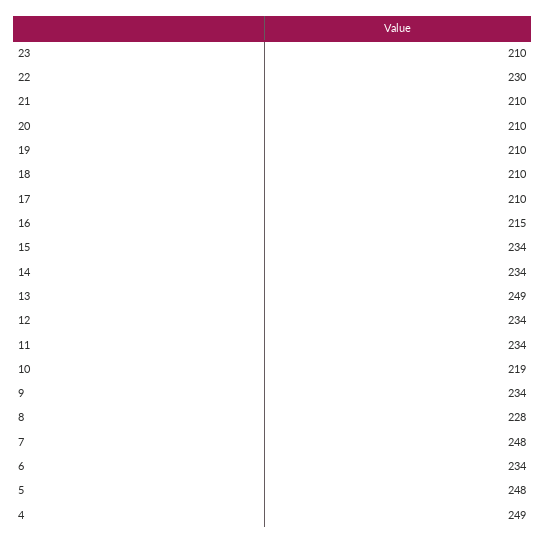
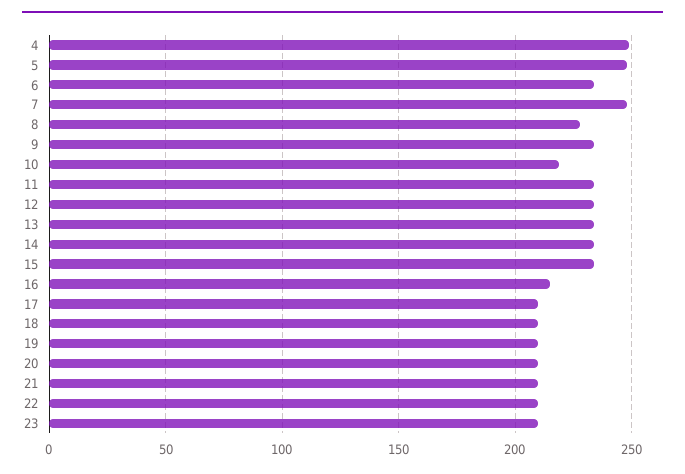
  {
    "23": 210,
-   "22": 230,
+   "22": 210,
    "21": 210,
    "20": 210,
    "19": 210,
    "18": 210,
    "17": 210,
    "16": 215,
    "15": 234,
    "14": 234,
-   "13": 249,
+   "13": 235,
    "12": 234,
    "11": 234,
    "10": 219,
    "9": 234,
    "8": 228,
    "7": 248,
    "6": 234,
    "5": 248,
    "4": 249
  }

